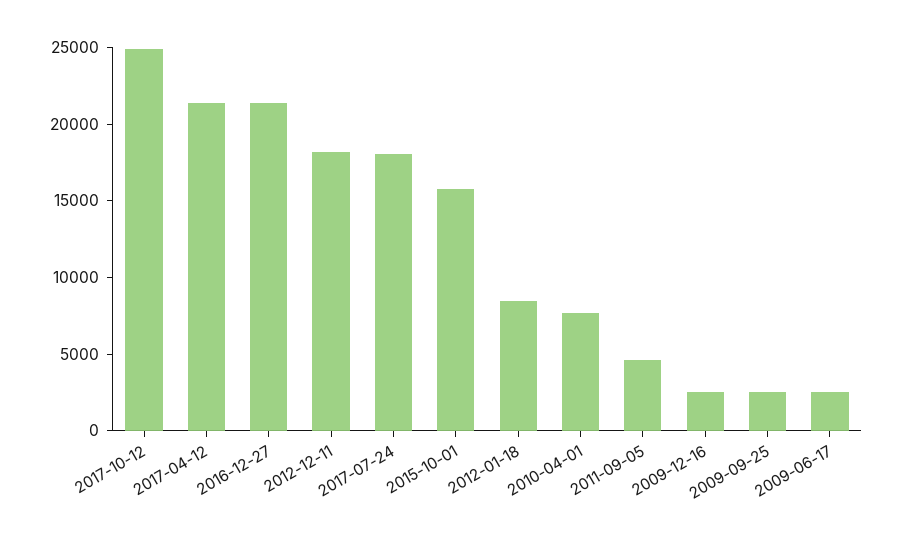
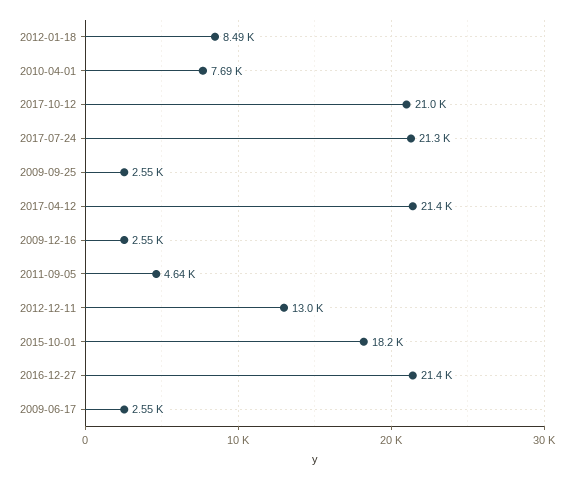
  {
-   "2017-10-12": 25000,
+   "2017-10-12": 21000,
    "2017-04-12": 21400,
    "2016-12-27": 21400,
-   "2012-12-11": 18000,
+   "2012-12-11": 13000,
-   "2017-07-24": 18000,
+   "2017-07-24": 21300,
-   "2015-10-01": 16000,
+   "2015-10-01": 18200,
    "2012-01-18": 8490,
    "2010-04-01": 7690,
    "2011-09-05": 4640,
    "2009-12-16": 2550,
    "2009-09-25": 2550,
    "2009-06-17": 2550
  }

